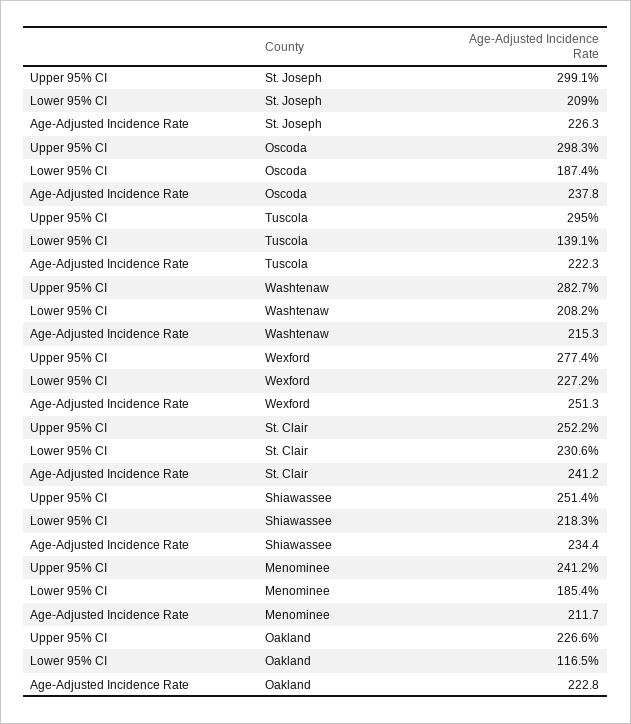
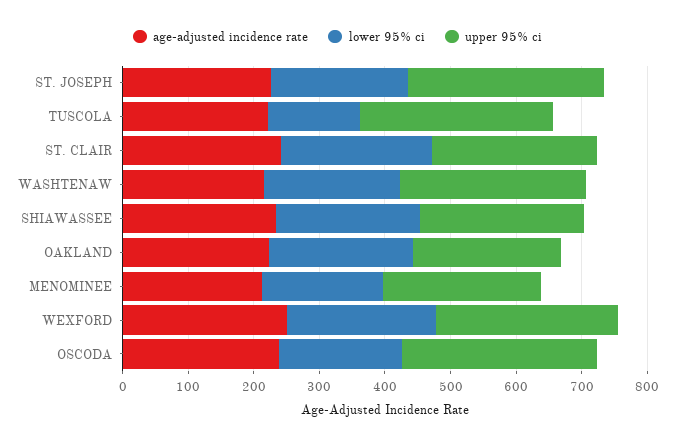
  {
    "Upper 95% CI": {
      "St. Joseph": 299.1,
      "Oscoda": 298.3,
      "Tuscola": 295,
      "Washtenaw": 282.7,
      "Wexford": 277.4,
      "St. Clair": 252.2,
      "Shiawassee": 251.4,
      "Menominee": 241.2,
      "Oakland": 226.6
    },
    "Lower 95% CI": {
      "St. Joseph": 209,
      "Oscoda": 187.4,
      "Tuscola": 139.1,
      "Washtenaw": 208.2,
      "Wexford": 227.2,
      "St. Clair": 230.6,
      "Shiawassee": 218.3,
      "Menominee": 185.4,
-     "Oakland": 116.5
+     "Oakland": 220
    },
    "Age-Adjusted Incidence Rate": {
      "St. Joseph": 226.3,
      "Oscoda": 237.8,
      "Tuscola": 222.3,
      "Washtenaw": 215.3,
      "Wexford": 251.3,
      "St. Clair": 241.2,
      "Shiawassee": 234.4,
      "Menominee": 211.7,
      "Oakland": 222.8
    }
  }

